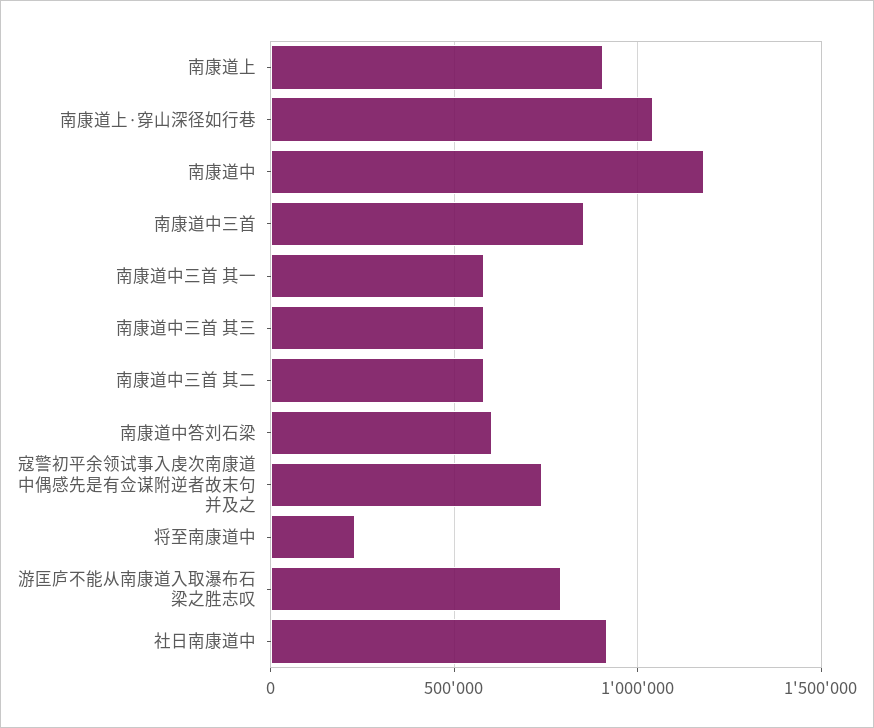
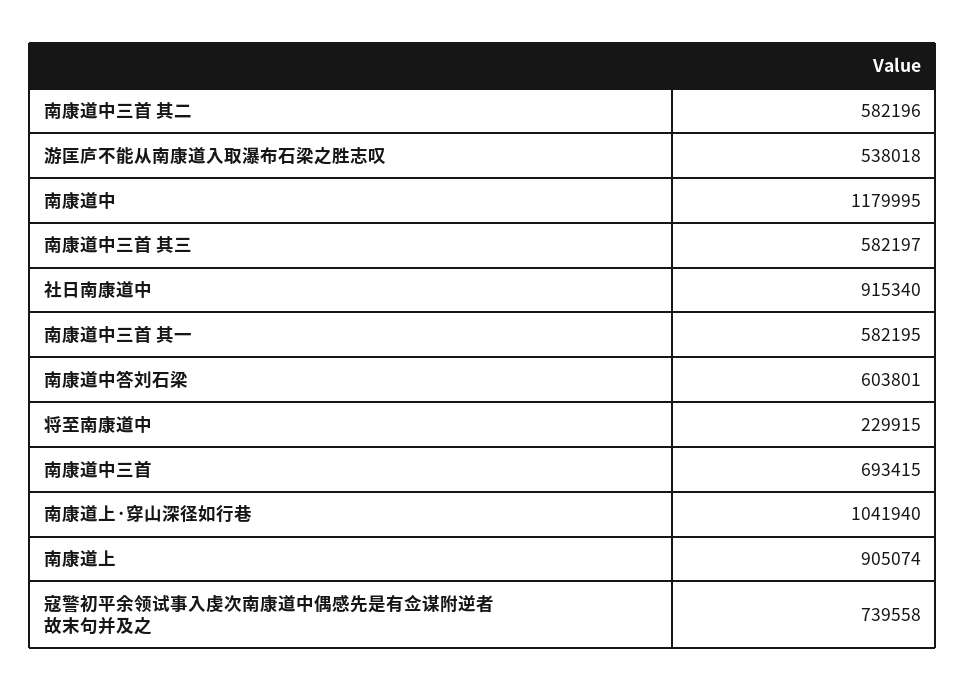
  {
    "南康道上": 905074,
    "南康道上·穿山深径如行巷": 1041940,
    "南康道中": 1179995,
-   "南康道中三首": 850000,
+   "南康道中三首": 693415,
    "南康道中三首 其一": 582195,
    "南康道中三首 其三": 582197,
    "南康道中三首 其二": 582196,
    "南康道中答刘石梁": 603801,
    "寇警初平余领试事入虔次南康道中偶感先是有佥谋附逆者故末句并及之": 739558,
    "将至南康道中": 229915,
-   "游匡庐不能从南康道入取瀑布石梁之胜志叹": 800000,
+   "游匡庐不能从南康道入取瀑布石梁之胜志叹": 538018,
    "社日南康道中": 915340
  }

